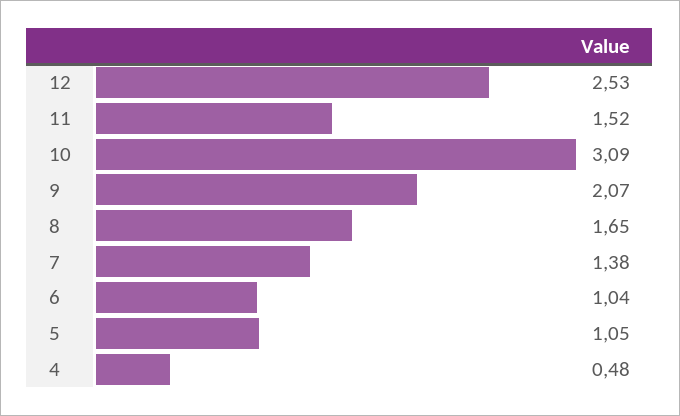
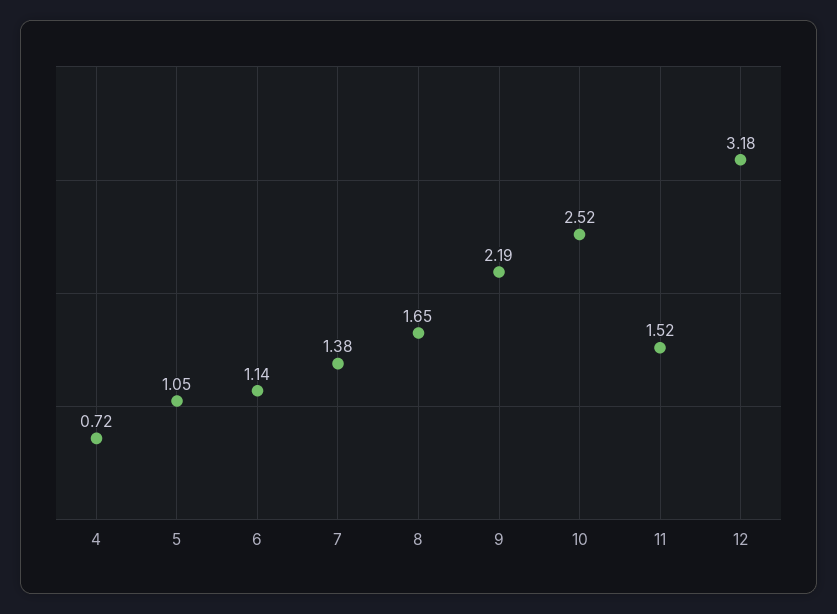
  {
-   "12": 2.53,
+   "12": 3.18,
    "11": 1.52,
-   "10": 3.09,
+   "10": 2.52,
-   "9": 2.07,
+   "9": 2.19,
    "8": 1.65,
    "7": 1.38,
-   "6": 1.04,
+   "6": 1.14,
    "5": 1.05,
-   "4": 0.48
+   "4": 0.72
  }

